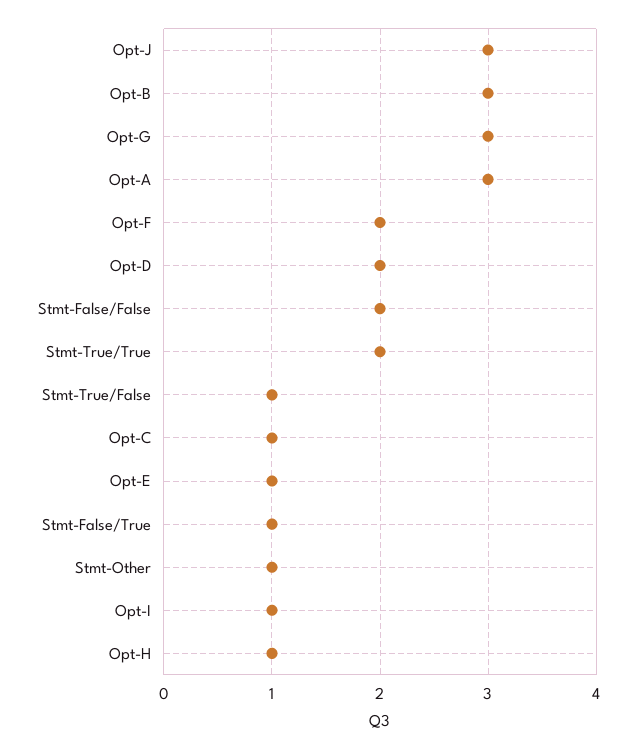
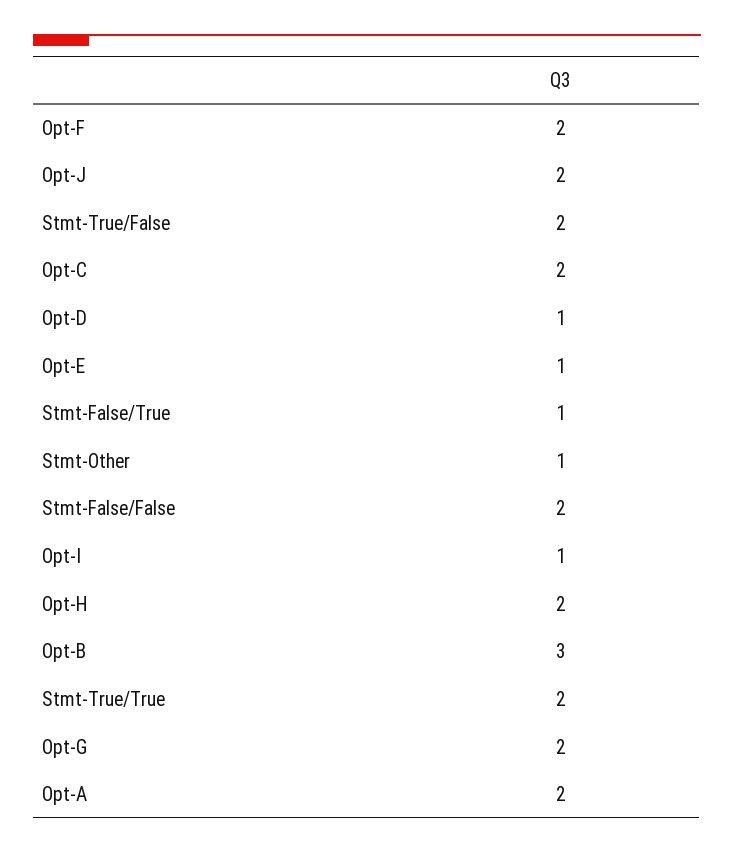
  {
-   "Opt-J": 3,
+   "Opt-J": 2,
    "Opt-B": 3,
-   "Opt-G": 3,
+   "Opt-G": 2,
-   "Opt-A": 3,
+   "Opt-A": 2,
    "Opt-F": 2,
-   "Opt-D": 2,
+   "Opt-D": 1,
    "Stmt-False/False": 2,
    "Stmt-True/True": 2,
-   "Stmt-True/False": 1,
+   "Stmt-True/False": 2,
-   "Opt-C": 1,
+   "Opt-C": 2,
    "Opt-E": 1,
    "Stmt-False/True": 1,
    "Stmt-Other": 1,
    "Opt-I": 1,
-   "Opt-H": 1
+   "Opt-H": 2
  }

